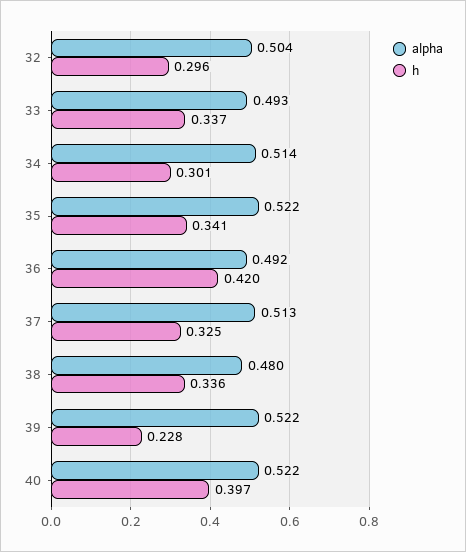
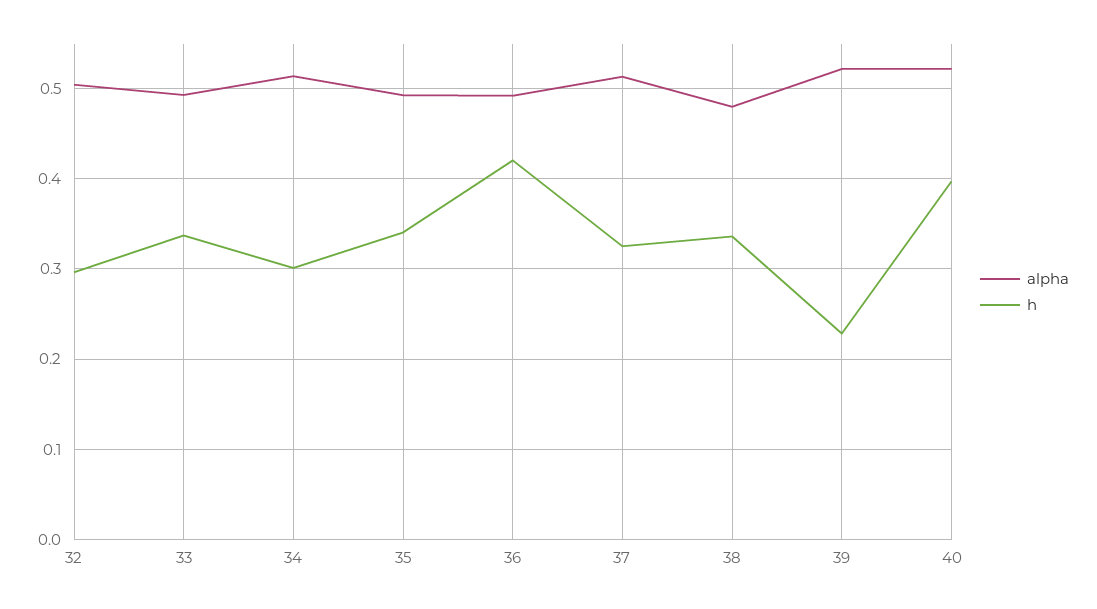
  {
    "alpha": {
      "32": 0.504,
      "33": 0.493,
      "34": 0.514,
-     "35": 0.522,
+     "35": 0.49,
      "36": 0.492,
      "37": 0.513,
      "38": 0.48,
      "39": 0.522,
      "40": 0.522
    },
    "h": {
      "32": 0.296,
      "33": 0.337,
      "34": 0.301,
      "35": 0.341,
      "36": 0.42,
      "37": 0.325,
      "38": 0.336,
      "39": 0.228,
      "40": 0.397
    }
  }

